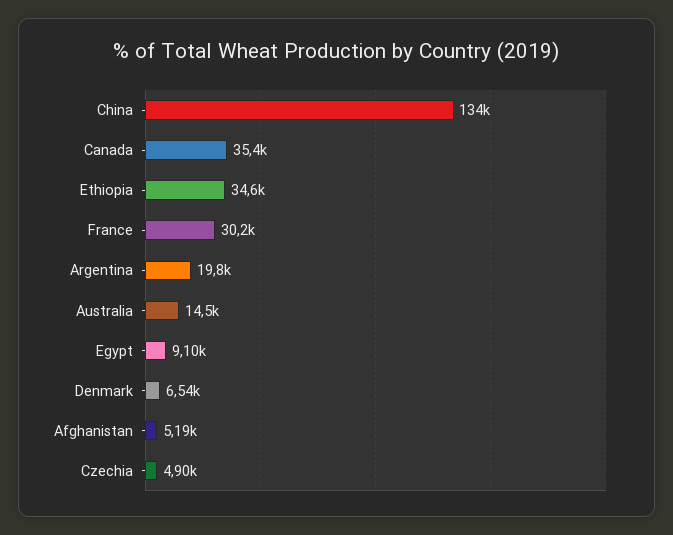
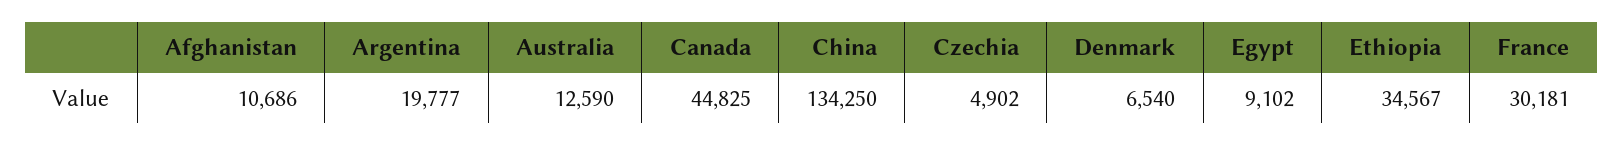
  {
    "China": 134250,
-   "Canada": 35400,
+   "Canada": 44825,
    "Ethiopia": 34567,
    "France": 30181,
    "Argentina": 19777,
-   "Australia": 14500,
+   "Australia": 12590,
    "Egypt": 9102,
    "Denmark": 6540,
-   "Afghanistan": 5190,
+   "Afghanistan": 10686,
    "Czechia": 4902
  }

